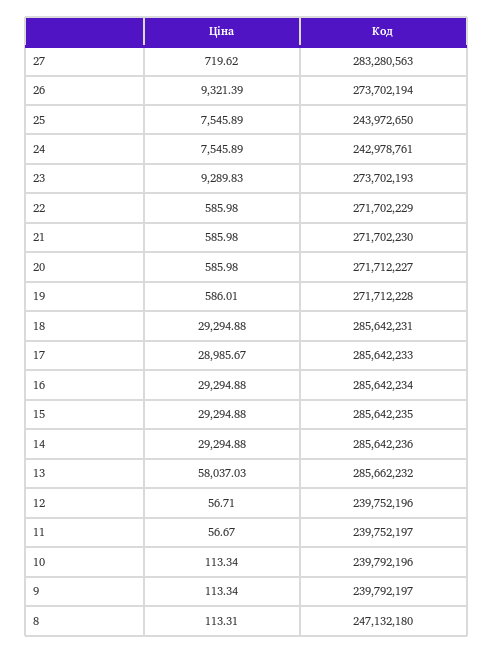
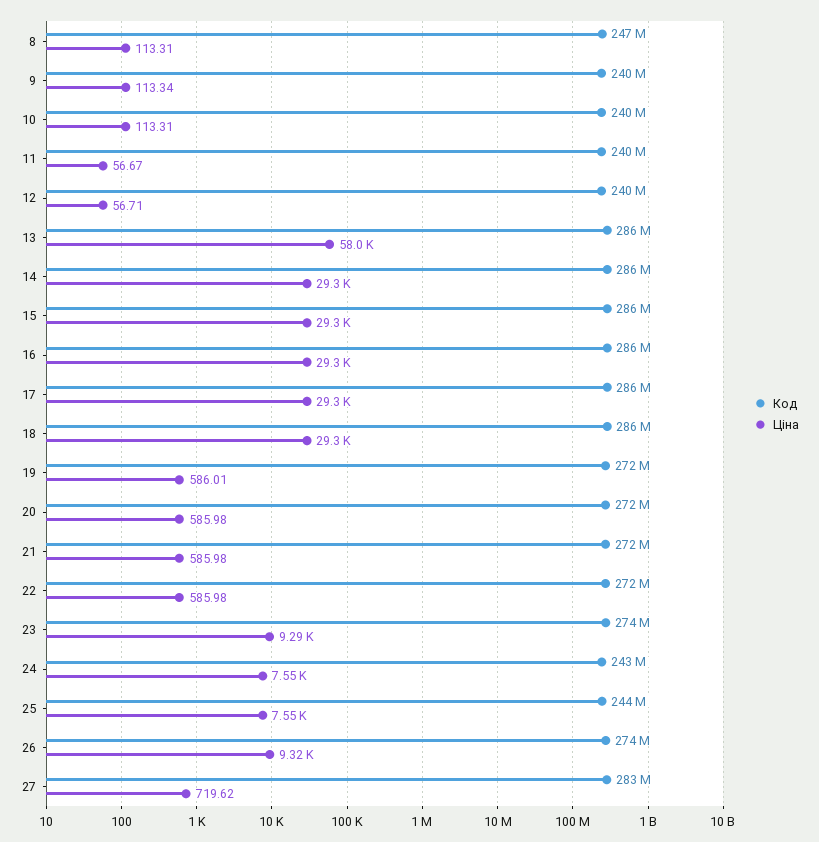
  {
    "Ціна": {
      "27": 719.62,
      "26": 9321.39,
      "25": 7545.89,
      "24": 7545.89,
      "23": 9289.83,
      "22": 585.98,
      "21": 585.98,
      "20": 585.98,
      "19": 586.01,
      "18": 29294.88,
-     "17": 28985.67,
+     "17": 29300,
      "16": 29294.88,
      "15": 29294.88,
      "14": 29294.88,
      "13": 58037.03,
      "12": 56.71,
      "11": 56.67,
-     "10": 113.34,
+     "10": 113.31,
      "9": 113.34,
      "8": 113.31
    },
    "Код": {
      "27": 283280563,
      "26": 273702194,
      "25": 243972650,
      "24": 242978761,
      "23": 273702193,
      "22": 271702229,
      "21": 271702230,
      "20": 271712227,
      "19": 271712228,
      "18": 285642231,
      "17": 285642233,
      "16": 285642234,
      "15": 285642235,
      "14": 285642236,
      "13": 285662232,
      "12": 239752196,
      "11": 239752197,
      "10": 239792196,
      "9": 239792197,
      "8": 247132180
    }
  }

